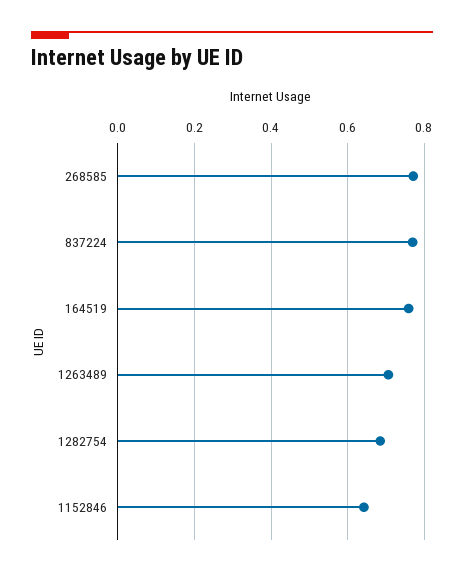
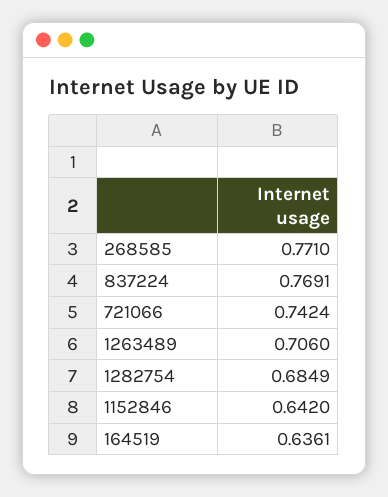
  {
    "268585": 0.771,
    "837224": 0.7691,
-   "164519": 0.76,
+   "164519": 0.6361,
    "1263489": 0.706,
    "1282754": 0.6849,
-   "1152846": 0.642
+   "1152846": 0.642,
+   "721066": 0.7424
  }

